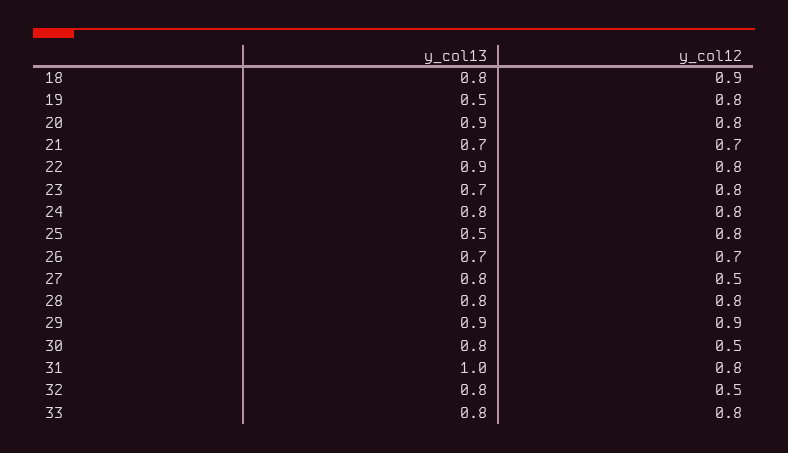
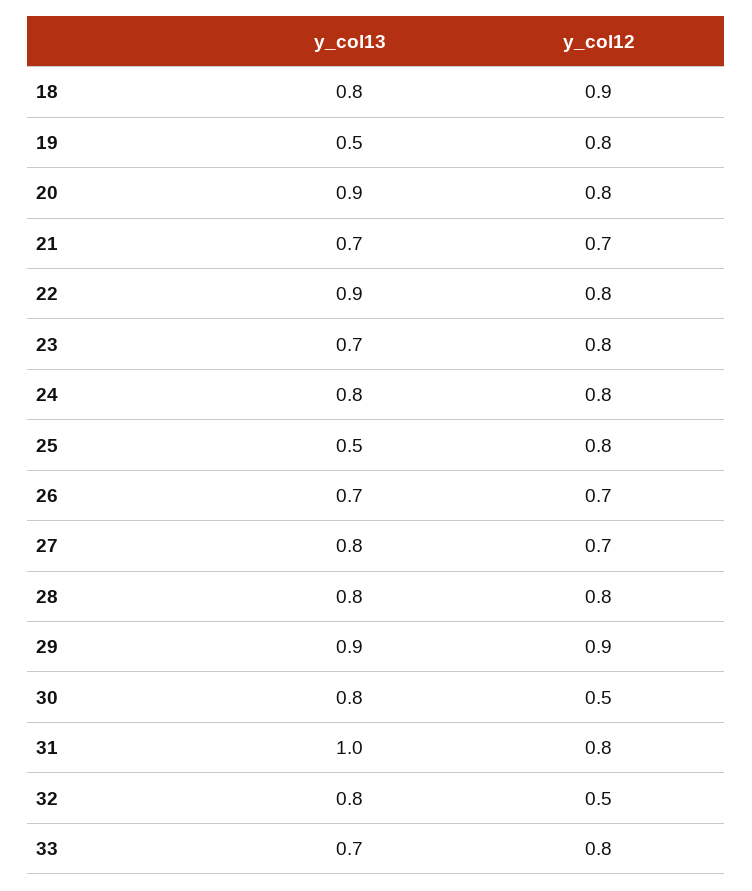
  {
    "y_col13": {
      "18": 0.8,
      "19": 0.5,
      "20": 0.9,
      "21": 0.7,
      "22": 0.9,
      "23": 0.7,
      "24": 0.8,
      "25": 0.5,
      "26": 0.7,
      "27": 0.8,
      "28": 0.8,
      "29": 0.9,
      "30": 0.8,
      "31": 1,
      "32": 0.8,
-     "33": 0.8
+     "33": 0.7
    },
    "y_col12": {
      "18": 0.9,
      "19": 0.8,
      "20": 0.8,
      "21": 0.7,
      "22": 0.8,
      "23": 0.8,
      "24": 0.8,
      "25": 0.8,
      "26": 0.7,
-     "27": 0.5,
+     "27": 0.7,
      "28": 0.8,
      "29": 0.9,
      "30": 0.5,
      "31": 0.8,
      "32": 0.5,
      "33": 0.8
    }
  }

